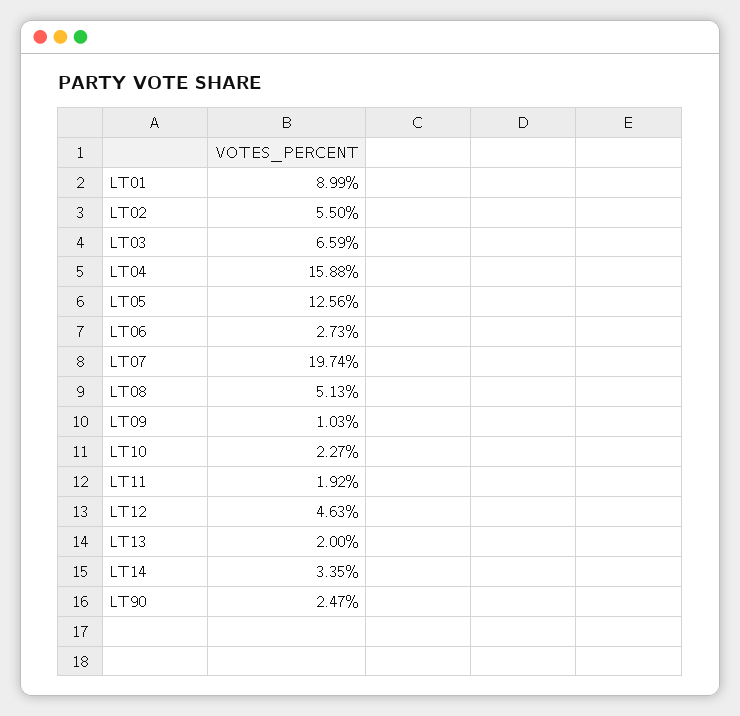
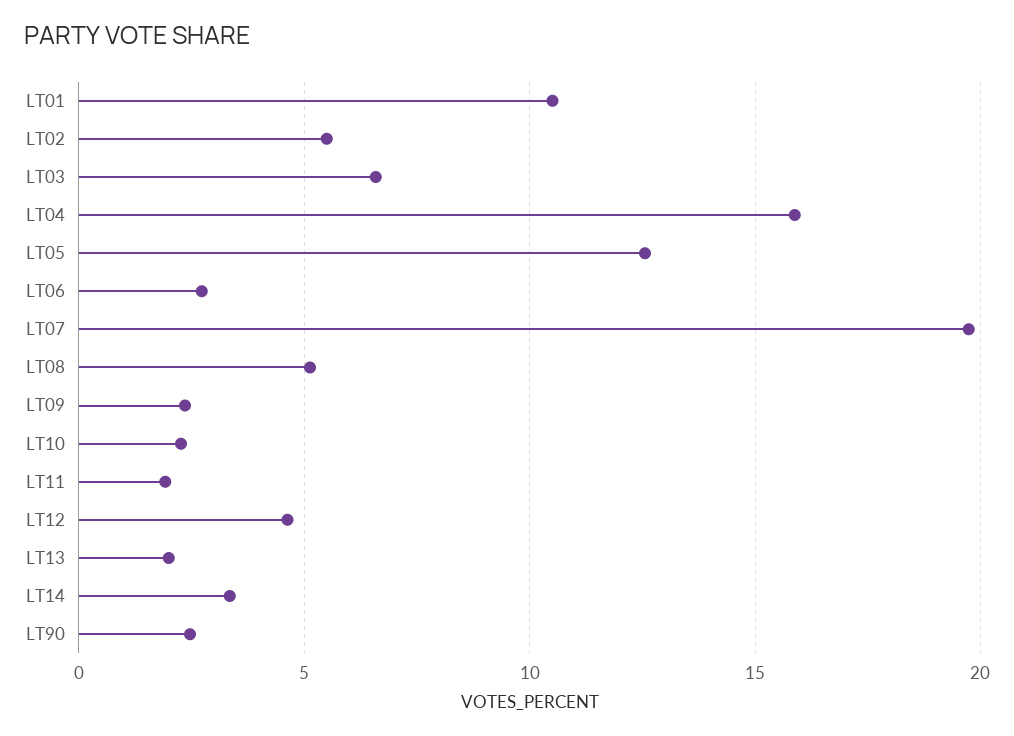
  {
-   "LT01": 8.99,
+   "LT01": 10.5,
    "LT02": 5.5,
    "LT03": 6.59,
    "LT04": 15.88,
    "LT05": 12.56,
    "LT06": 2.73,
    "LT07": 19.74,
    "LT08": 5.13,
-   "LT09": 1.03,
+   "LT09": 2.5,
    "LT10": 2.27,
    "LT11": 1.92,
    "LT12": 4.63,
    "LT13": 2,
    "LT14": 3.35,
    "LT90": 2.47
  }

